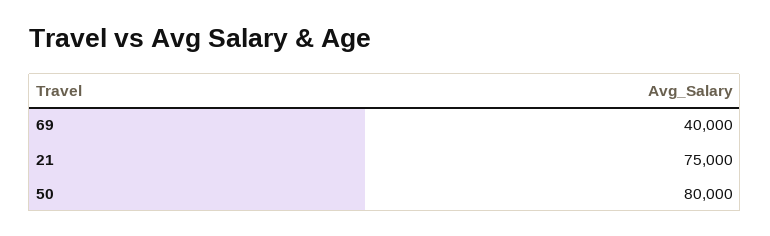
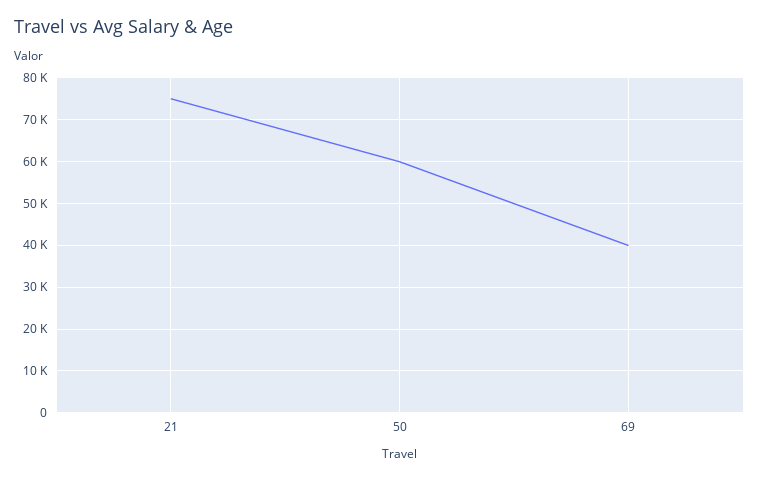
  {
    "69": 40000,
    "21": 75000,
-   "50": 80000
+   "50": 60000
  }

